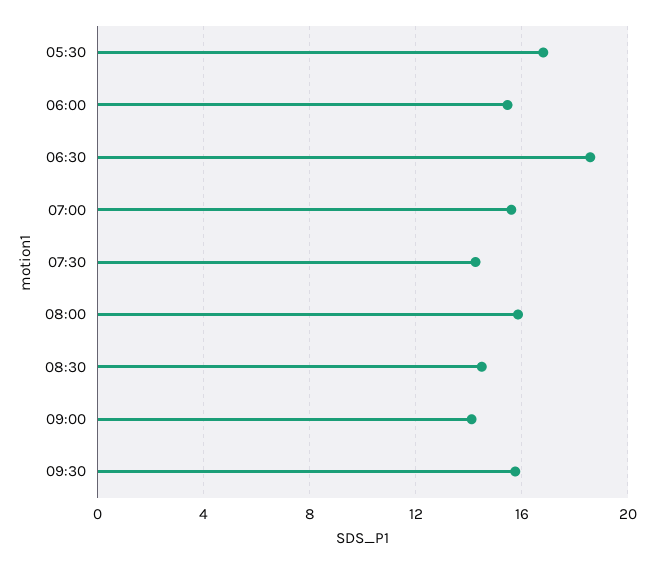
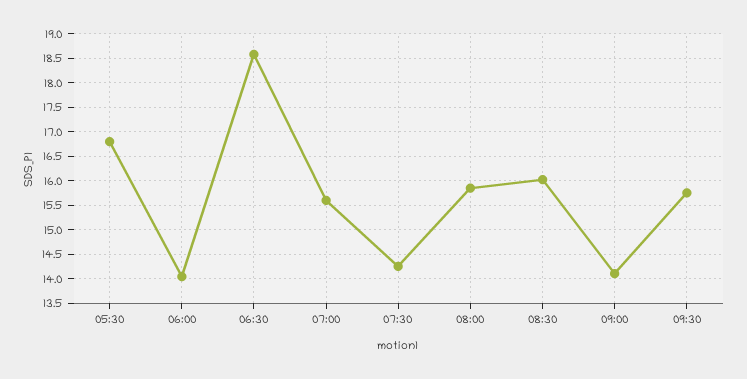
  {
    "05:30": 16.75,
-   "06:00": 15.5,
+   "06:00": 14,
    "06:30": 18.5,
    "07:00": 15.5,
    "07:30": 14.25,
    "08:00": 15.75,
-   "08:30": 14.5,
+   "08:30": 16,
    "09:00": 14,
    "09:30": 15.75
  }

